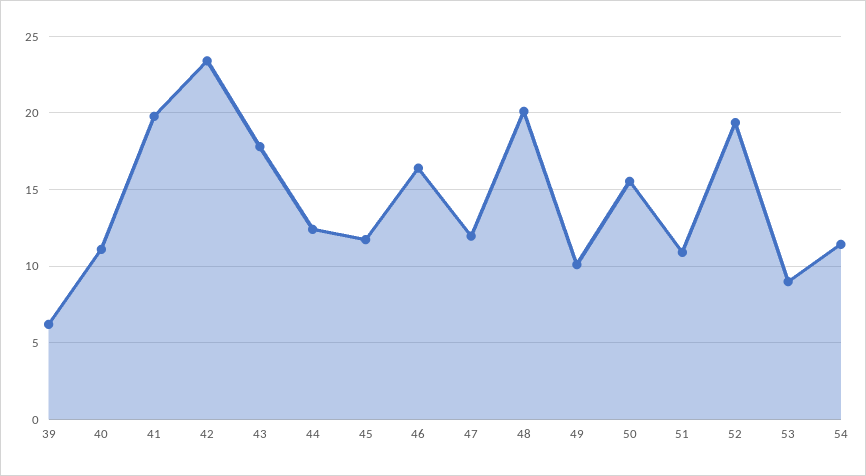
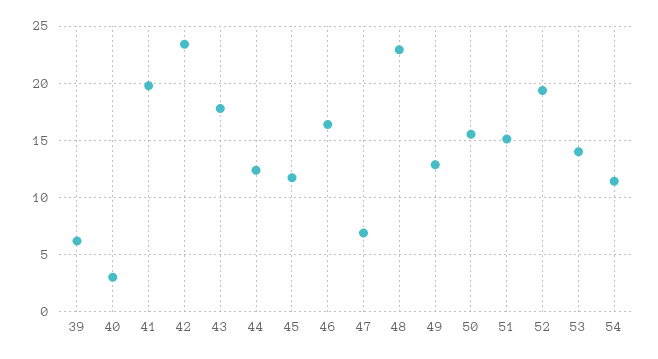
  {
    "39": 6,
-   "40": 11,
+   "40": 3,
    "41": 20,
    "42": 23.5,
    "43": 18,
    "44": 12.5,
    "45": 11.5,
    "46": 16.5,
-   "47": 12,
+   "47": 7,
-   "48": 20,
+   "48": 23,
-   "49": 10,
+   "49": 13,
    "50": 15.5,
-   "51": 11,
+   "51": 15,
    "52": 19.5,
-   "53": 9,
+   "53": 14,
    "54": 11.5
  }

